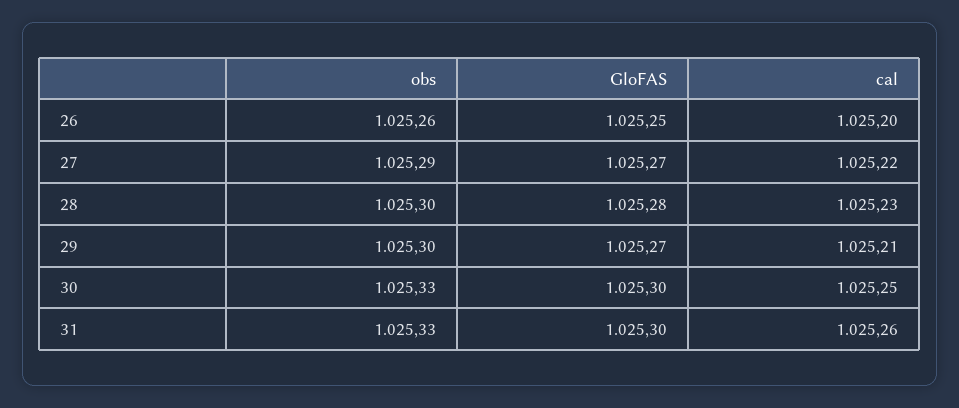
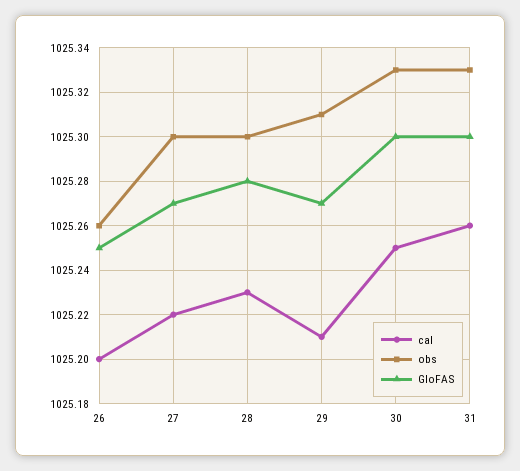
  {
    "obs": {
      "26": 1025.26,
-     "27": 1025.29,
+     "27": 1025.3,
      "28": 1025.3,
-     "29": 1025.3,
+     "29": 1025.31,
      "30": 1025.33,
      "31": 1025.33
    },
    "GloFAS": {
      "26": 1025.25,
      "27": 1025.27,
      "28": 1025.28,
      "29": 1025.27,
      "30": 1025.3,
      "31": 1025.3
    },
    "cal": {
      "26": 1025.2,
      "27": 1025.22,
      "28": 1025.23,
      "29": 1025.21,
      "30": 1025.25,
      "31": 1025.26
    }
  }

